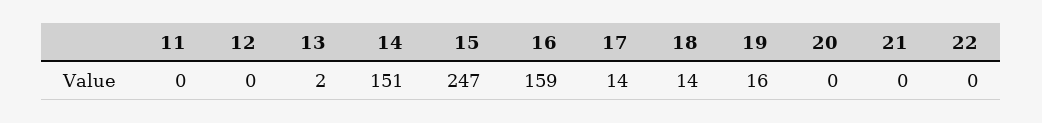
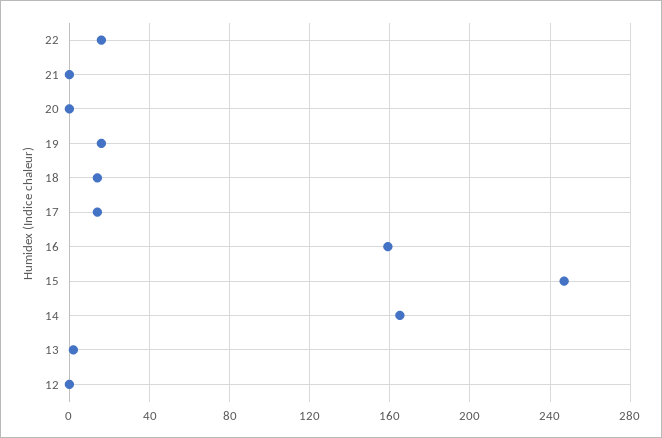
  {
-   "11": 0,
    "12": 0,
    "13": 2,
-   "14": 151,
+   "14": 165,
    "15": 247,
    "16": 159,
    "17": 14,
    "18": 14,
    "19": 16,
    "20": 0,
    "21": 0,
-   "22": 0
+   "22": 15
  }

